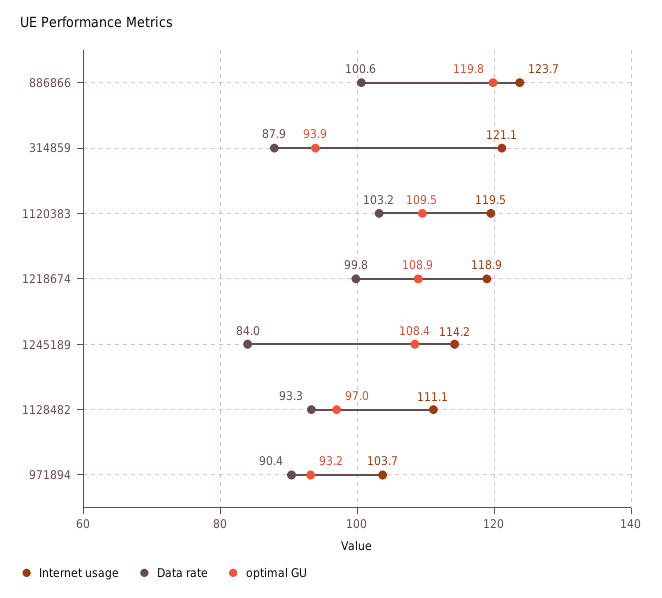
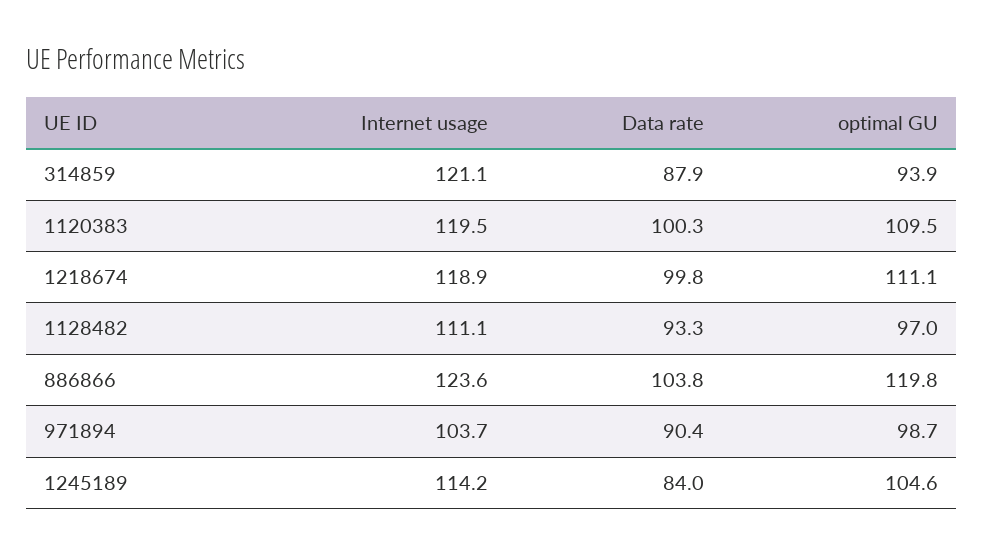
  {
    "Internet usage": {
-     "886866": 123.7,
+     "886866": 123.6,
      "314859": 121.1,
      "1120383": 119.5,
      "1218674": 118.9,
      "1245189": 114.2,
      "1128482": 111.1,
      "971894": 103.7
    },
    "Data rate": {
-     "886866": 100.6,
+     "886866": 103.8,
      "314859": 87.9,
-     "1120383": 103.2,
+     "1120383": 100.3,
      "1218674": 99.8,
      "1245189": 84,
      "1128482": 93.3,
      "971894": 90.4
    },
    "optimal GU": {
      "886866": 119.8,
      "314859": 93.9,
      "1120383": 109.5,
-     "1218674": 108.9,
+     "1218674": 111.1,
-     "1245189": 108.4,
+     "1245189": 104.6,
      "1128482": 97,
-     "971894": 93.2
+     "971894": 98.7
    }
  }

